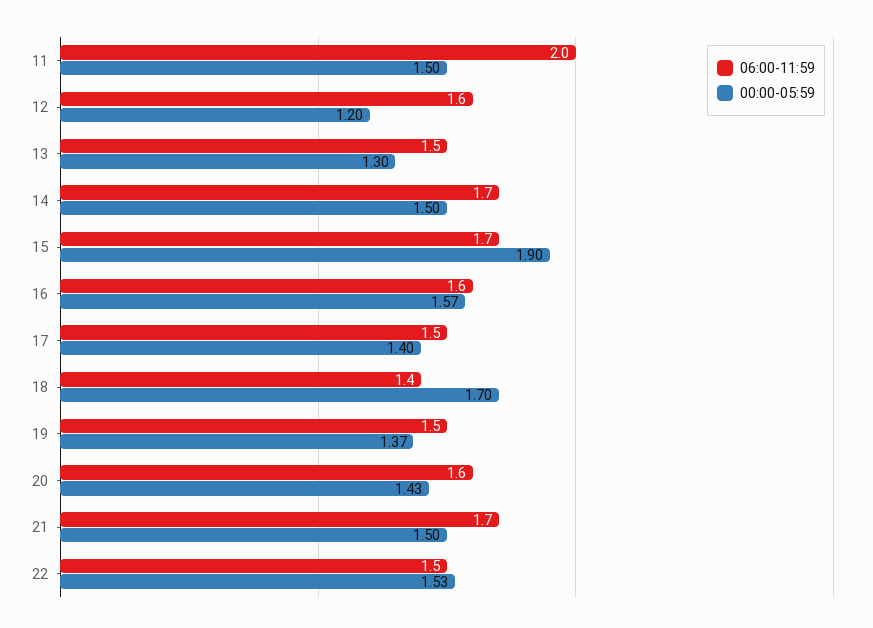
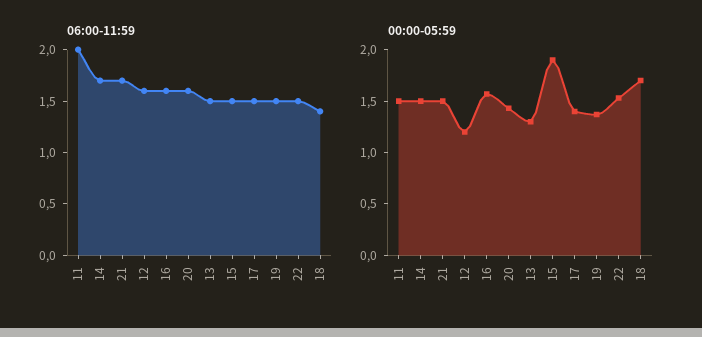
  {
    "06:00-11:59": {
      "11": 2,
      "12": 1.6,
      "13": 1.5,
      "14": 1.7,
-     "15": 1.7,
+     "15": 1.5,
      "16": 1.6,
      "17": 1.5,
      "18": 1.4,
      "19": 1.5,
      "20": 1.6,
      "21": 1.7,
      "22": 1.5
    },
    "00:00-05:59": {
      "11": 1.5,
      "12": 1.2,
      "13": 1.3,
      "14": 1.5,
      "15": 1.9,
      "16": 1.57,
      "17": 1.4,
      "18": 1.7,
      "19": 1.37,
      "20": 1.43,
      "21": 1.5,
      "22": 1.53
    }
  }

